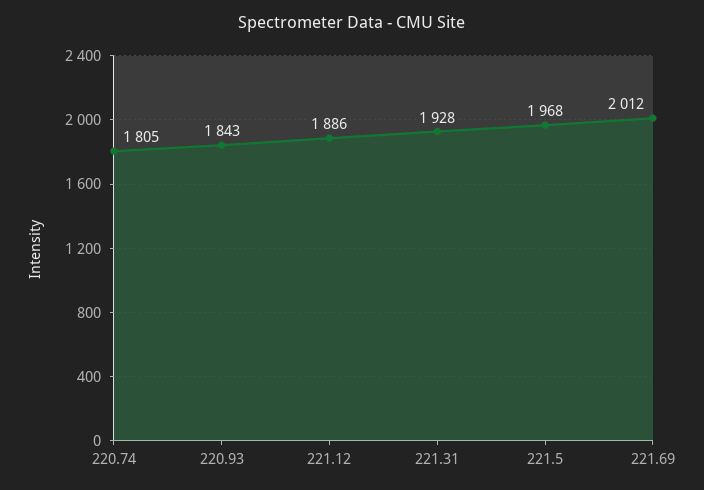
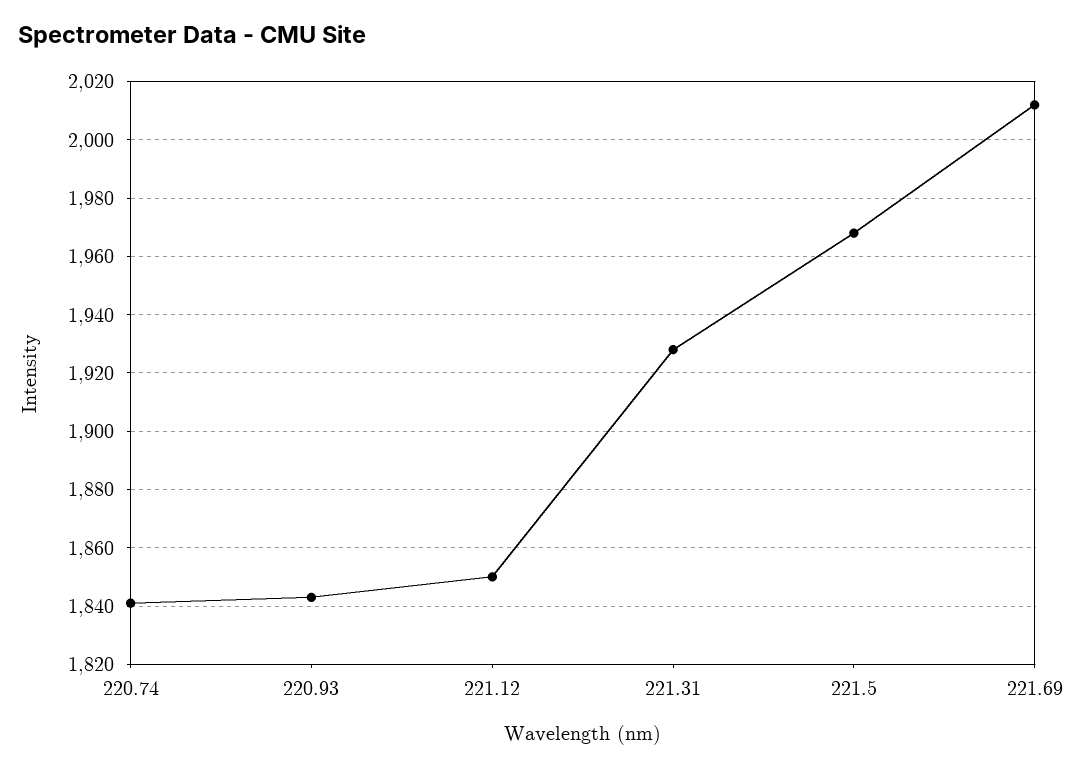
  {
-   "220.74": 1805,
+   "220.74": 1840,
    "220.93": 1843,
-   "221.12": 1886,
+   "221.12": 1850,
    "221.31": 1928,
    "221.5": 1968,
    "221.69": 2012
  }

